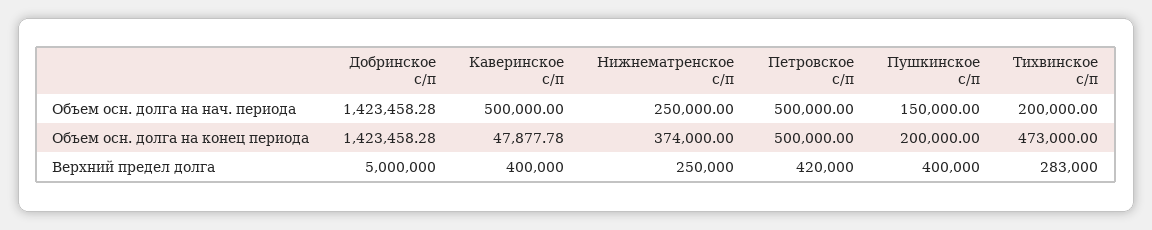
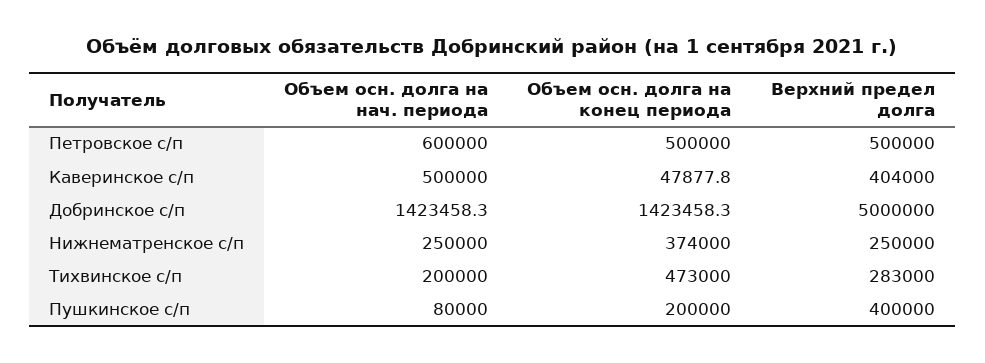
  {
    "Добринское с/п": {
      "Объем осн. долга на нач. периода": 1423458.28,
      "Объем осн. долга на конец периода": 1423458.28,
      "Верхний предел долга": 5000000
    },
    "Каверинское с/п": {
      "Объем осн. долга на нач. периода": 500000,
      "Объем осн. долга на конец периода": 47877.78,
-     "Верхний предел долга": 400000
+     "Верхний предел долга": 404000
    },
    "Нижнематренское с/п": {
      "Объем осн. долга на нач. периода": 250000,
      "Объем осн. долга на конец периода": 374000,
      "Верхний предел долга": 250000
    },
    "Петровское с/п": {
-     "Объем осн. долга на нач. периода": 500000,
+     "Объем осн. долга на нач. периода": 600000,
      "Объем осн. долга на конец периода": 500000,
-     "Верхний предел долга": 420000
+     "Верхний предел долга": 500000
    },
    "Пушкинское с/п": {
-     "Объем осн. долга на нач. периода": 150000,
+     "Объем осн. долга на нач. периода": 80000,
      "Объем осн. долга на конец периода": 200000,
      "Верхний предел долга": 400000
    },
    "Тихвинское с/п": {
      "Объем осн. долга на нач. периода": 200000,
      "Объем осн. долга на конец периода": 473000,
      "Верхний предел долга": 283000
    }
  }

